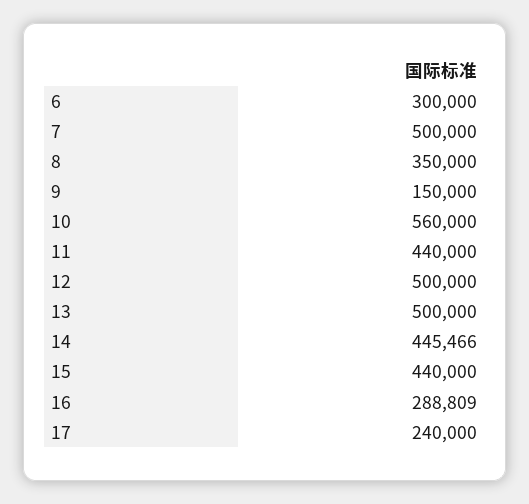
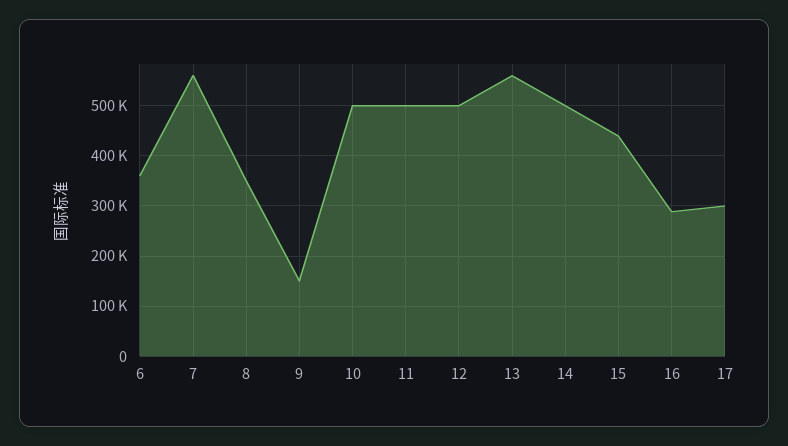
  {
-   "6": 300000,
+   "6": 360000,
-   "7": 500000,
+   "7": 560000,
    "8": 350000,
    "9": 150000,
-   "10": 560000,
+   "10": 500000,
-   "11": 440000,
+   "11": 500000,
    "12": 500000,
-   "13": 500000,
+   "13": 560000,
-   "14": 445466,
+   "14": 500000,
    "15": 440000,
    "16": 288809,
-   "17": 240000
+   "17": 300000
  }

